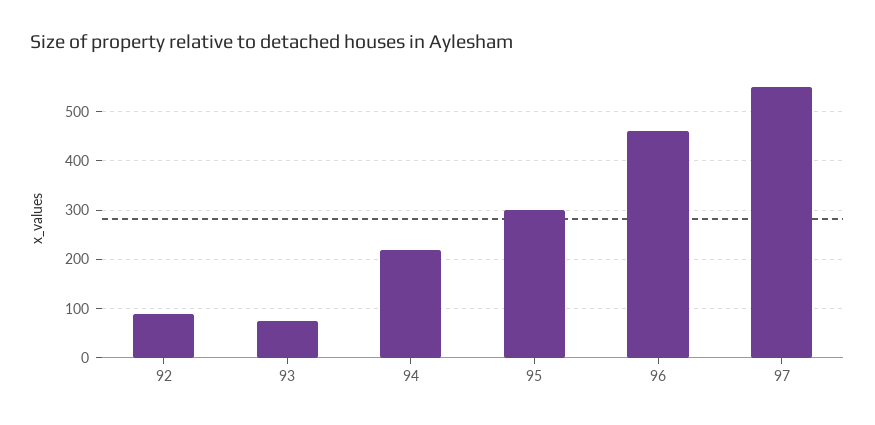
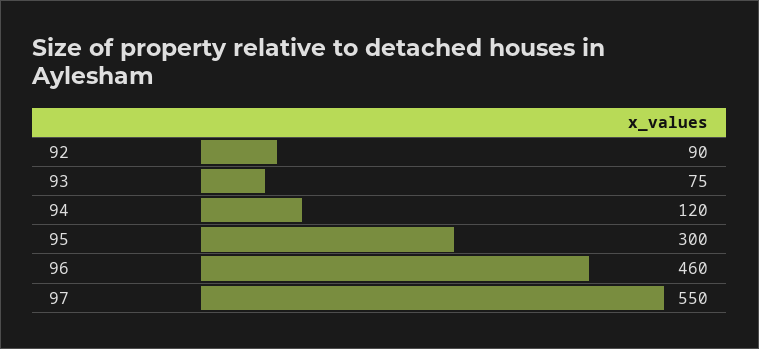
  {
    "92": 90,
    "93": 75,
-   "94": 220,
+   "94": 120,
    "95": 300,
    "96": 460,
    "97": 550
  }

